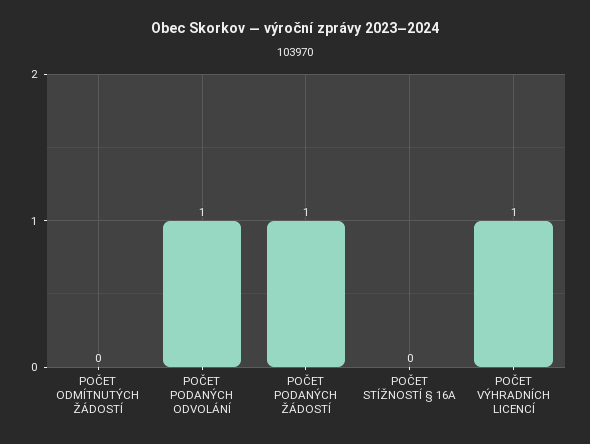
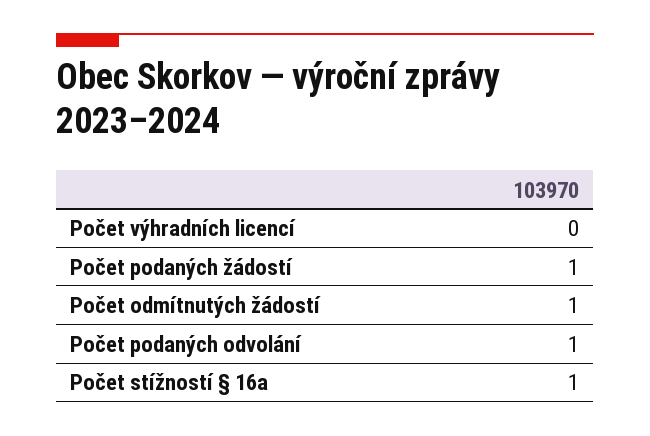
  {
-   "POČET ODMÍTNUTÝCH ŽÁDOSTÍ": 0,
+   "POČET ODMÍTNUTÝCH ŽÁDOSTÍ": 1,
    "POČET PODANÝCH ODVOLÁNÍ": 1,
    "POČET PODANÝCH ŽÁDOSTÍ": 1,
-   "POČET STÍŽNOSTÍ § 16A": 0,
+   "POČET STÍŽNOSTÍ § 16A": 1,
-   "POČET VÝHRADNÍCH LICENCÍ": 1
+   "POČET VÝHRADNÍCH LICENCÍ": 0
  }

